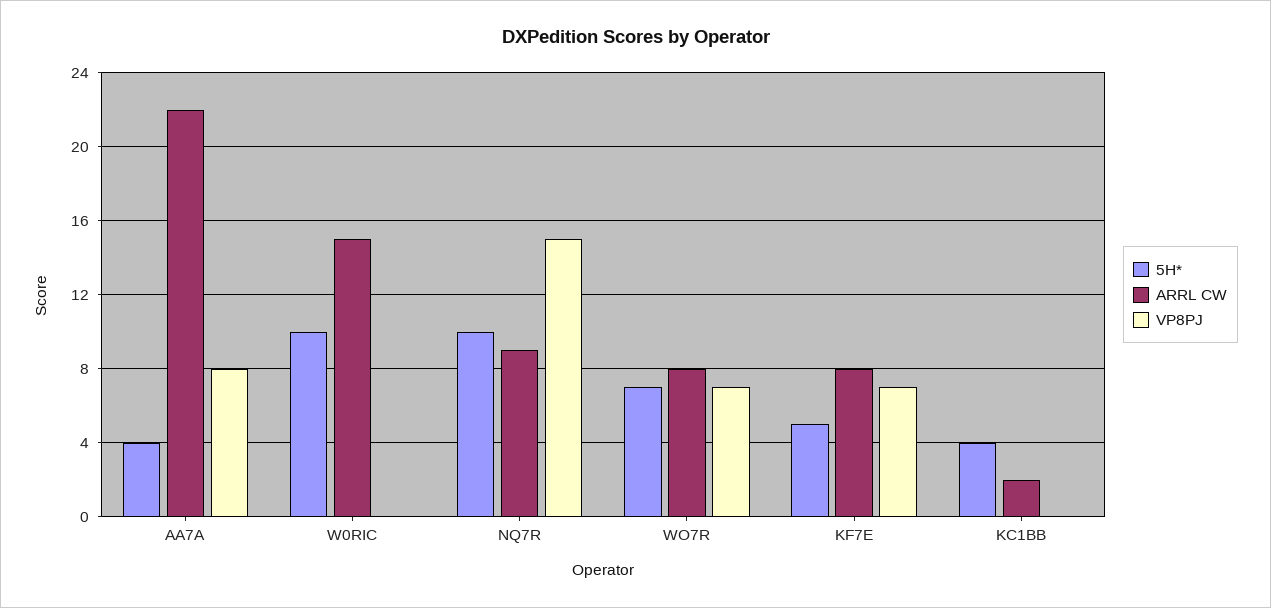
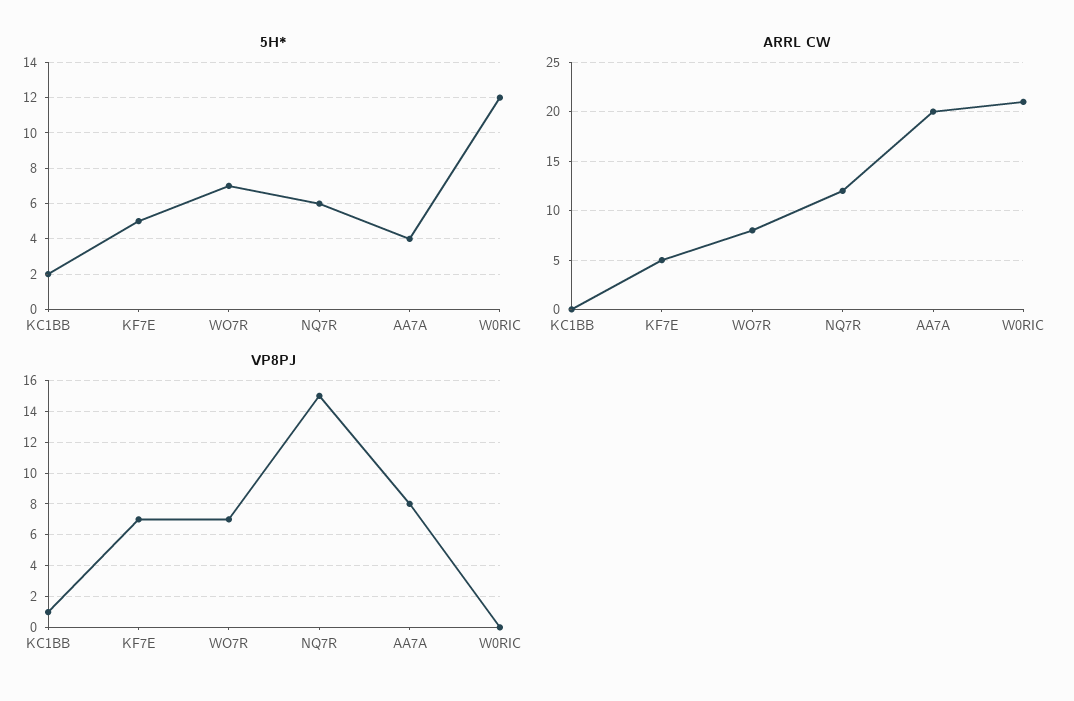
  {
    "5H*": {
      "AA7A": 4,
-     "W0RIC": 10,
+     "W0RIC": 12,
-     "NQ7R": 10,
+     "NQ7R": 6,
      "WO7R": 7,
      "KF7E": 5,
-     "KC1BB": 4
+     "KC1BB": 2
    },
    "ARRL CW": {
-     "AA7A": 22,
+     "AA7A": 20,
-     "W0RIC": 15,
+     "W0RIC": 21,
-     "NQ7R": 9,
+     "NQ7R": 12,
      "WO7R": 8,
-     "KF7E": 8,
+     "KF7E": 5,
-     "KC1BB": 2
+     "KC1BB": 0
    },
    "VP8PJ": {
      "AA7A": 8,
      "W0RIC": 0,
      "NQ7R": 15,
      "WO7R": 7,
      "KF7E": 7,
-     "KC1BB": 0
+     "KC1BB": 1
    }
  }

